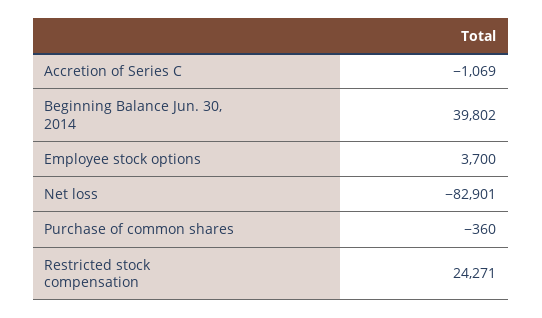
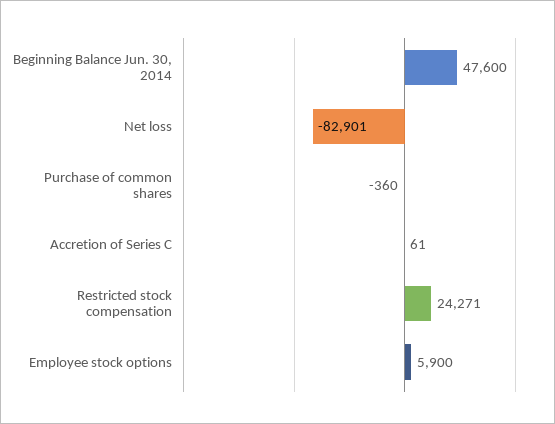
  {
-   "Accretion of Series C": -1069,
+   "Accretion of Series C": 61,
-   "Beginning Balance Jun. 30, 2014": 39802,
+   "Beginning Balance Jun. 30, 2014": 47600,
-   "Employee stock options": 3700,
+   "Employee stock options": 5900,
    "Net loss": -82901,
    "Purchase of common shares": -360,
    "Restricted stock compensation": 24271
  }

